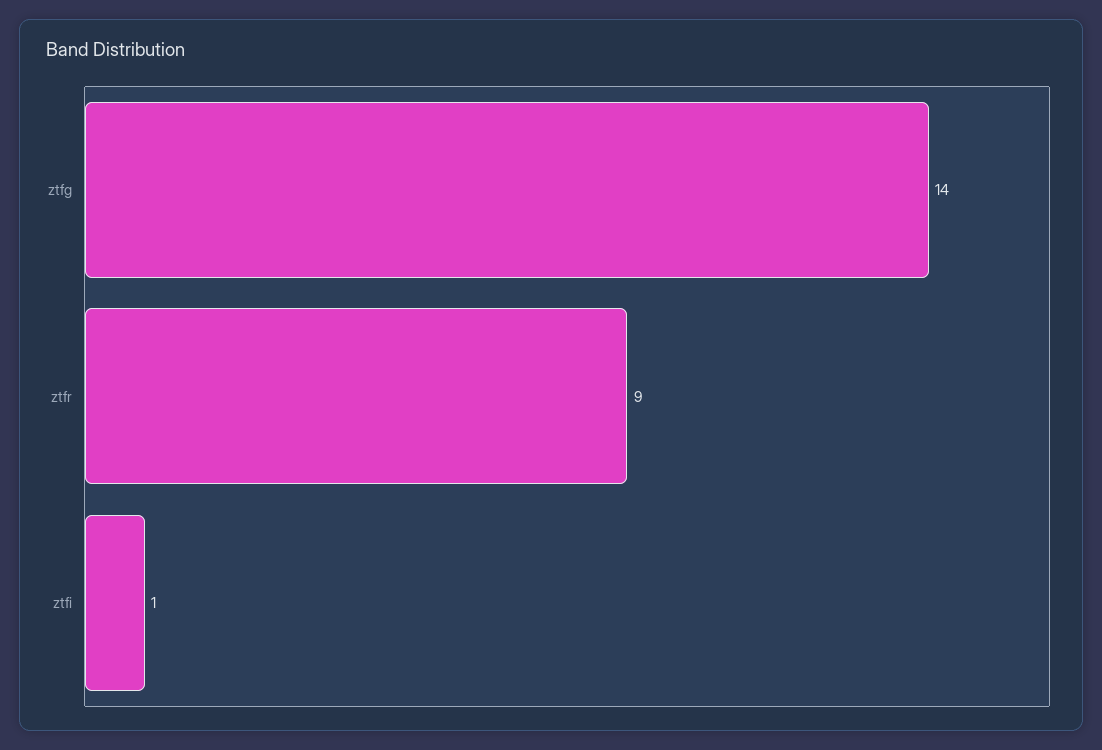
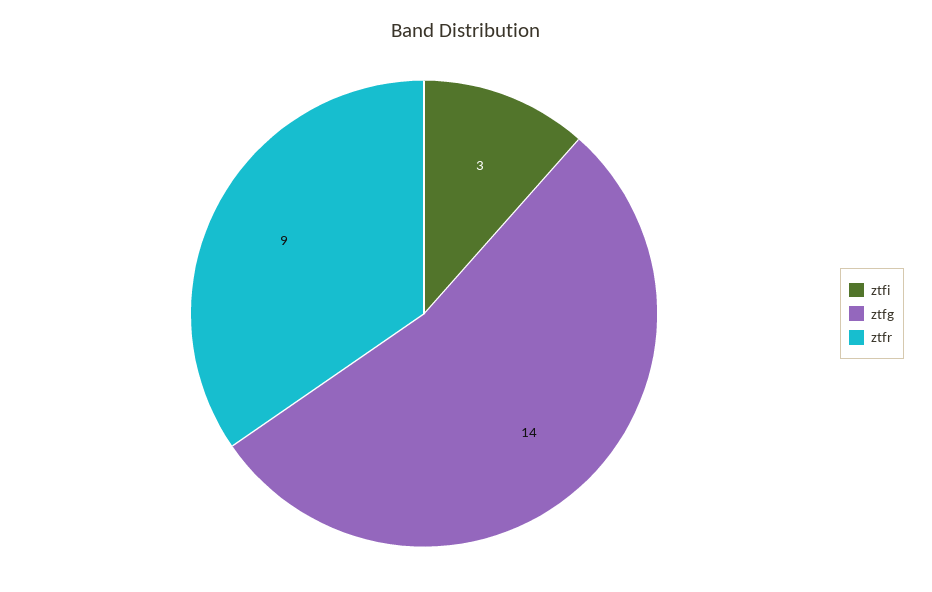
  {
    "ztfg": 14,
    "ztfr": 9,
-   "ztfi": 1
+   "ztfi": 3
  }

